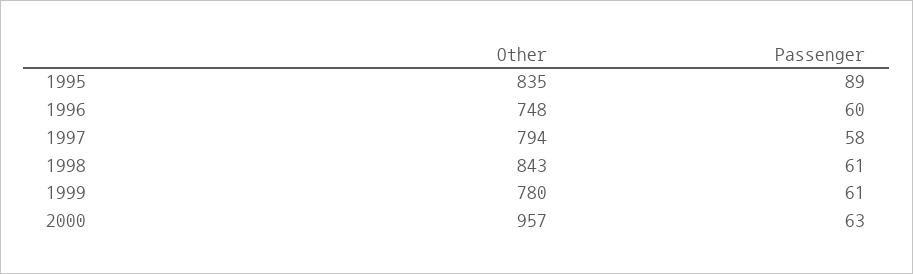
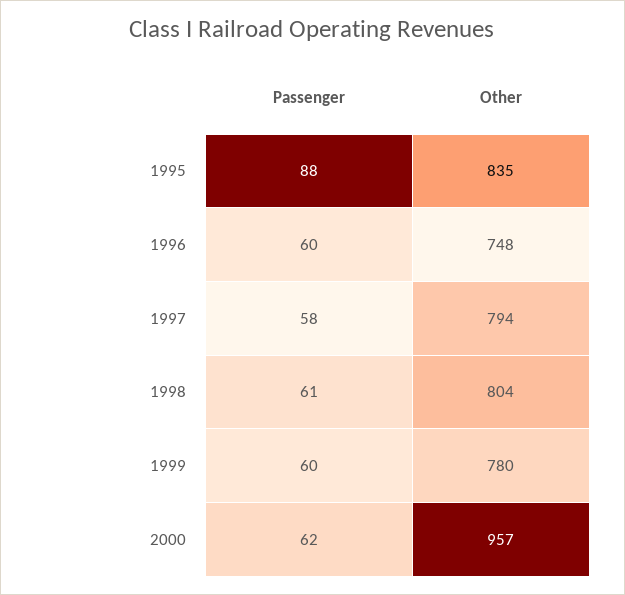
  {
    "Other": {
      "1995": 835,
      "1996": 748,
      "1997": 794,
-     "1998": 843,
+     "1998": 804,
      "1999": 780,
      "2000": 957
    },
    "Passenger": {
-     "1995": 89,
+     "1995": 88,
      "1996": 60,
      "1997": 58,
      "1998": 61,
-     "1999": 61,
+     "1999": 60,
-     "2000": 63
+     "2000": 62
    }
  }

